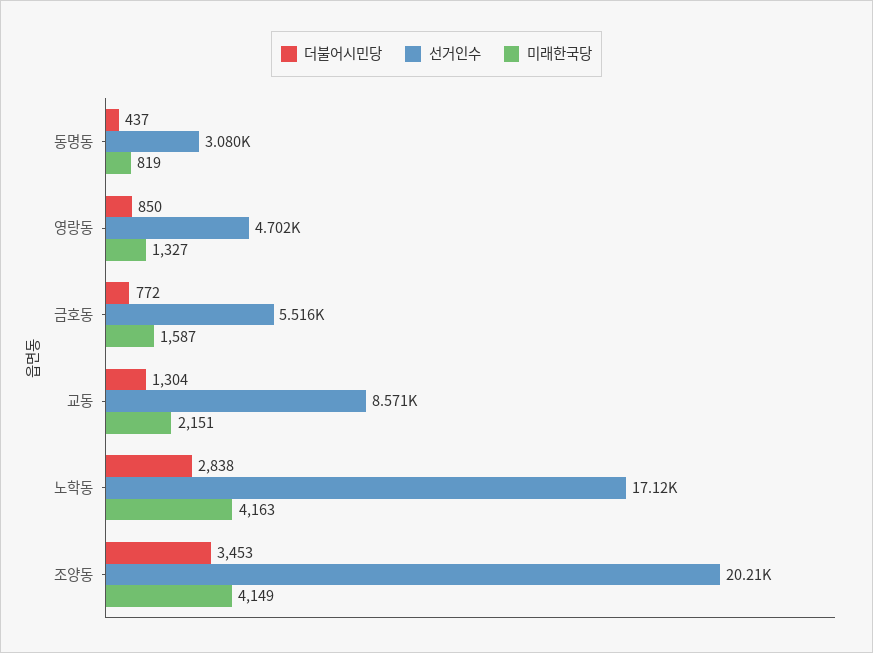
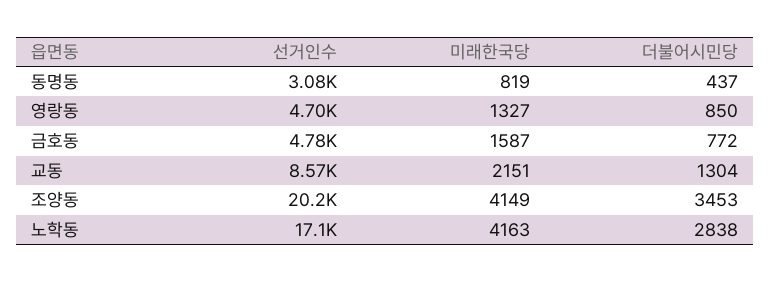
  {
    "더불어시민당": {
      "동명동": 437,
      "영랑동": 850,
      "금호동": 772,
      "교동": 1304,
      "노학동": 2838,
      "조양동": 3453
    },
    "선거인수": {
      "동명동": 3080,
      "영랑동": 4702,
-     "금호동": 5516,
+     "금호동": 4780,
      "교동": 8571,
      "노학동": 17120,
      "조양동": 20210
    },
    "미래한국당": {
      "동명동": 819,
      "영랑동": 1327,
      "금호동": 1587,
      "교동": 2151,
      "노학동": 4163,
      "조양동": 4149
    }
  }

